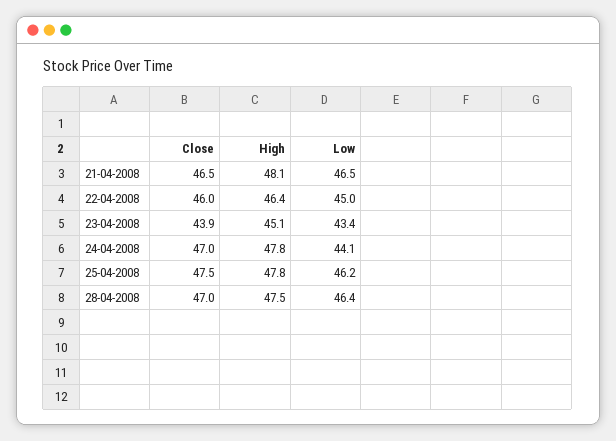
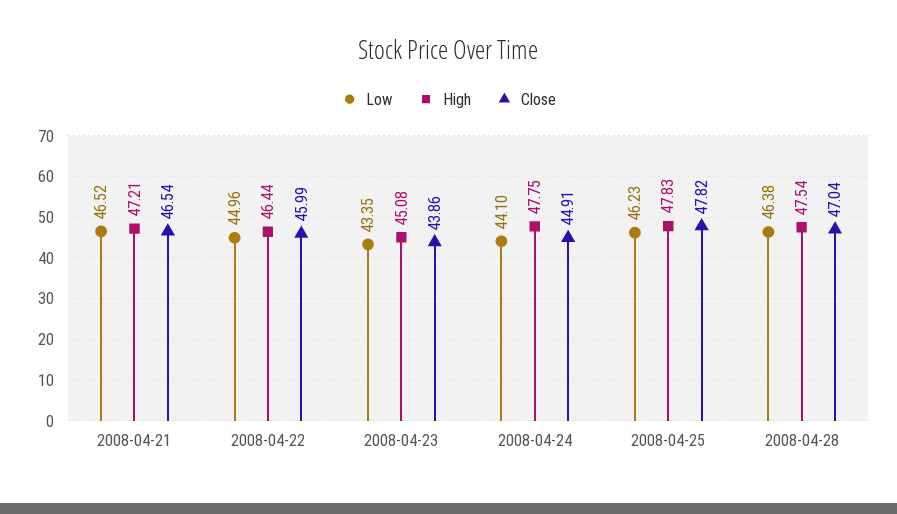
  {
    "Close": {
      "21-04-2008": 46.54,
      "22-04-2008": 45.99,
      "23-04-2008": 43.86,
-     "24-04-2008": 47,
+     "24-04-2008": 44.91,
-     "25-04-2008": 47.5,
+     "25-04-2008": 47.82,
      "28-04-2008": 47.04
    },
    "High": {
-     "21-04-2008": 48.1,
+     "21-04-2008": 47.21,
      "22-04-2008": 46.44,
      "23-04-2008": 45.08,
      "24-04-2008": 47.75,
      "25-04-2008": 47.83,
      "28-04-2008": 47.54
    },
    "Low": {
      "21-04-2008": 46.52,
      "22-04-2008": 44.96,
      "23-04-2008": 43.35,
      "24-04-2008": 44.1,
      "25-04-2008": 46.23,
      "28-04-2008": 46.38
    }
  }

